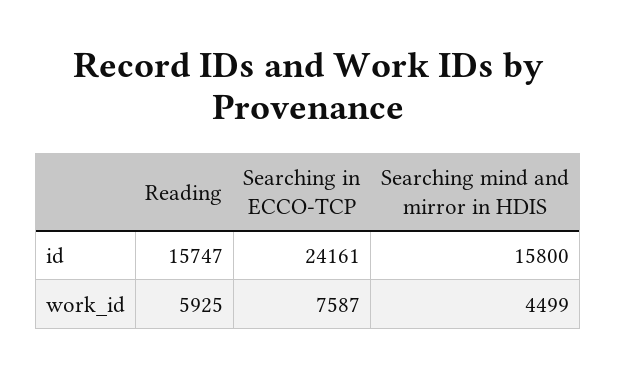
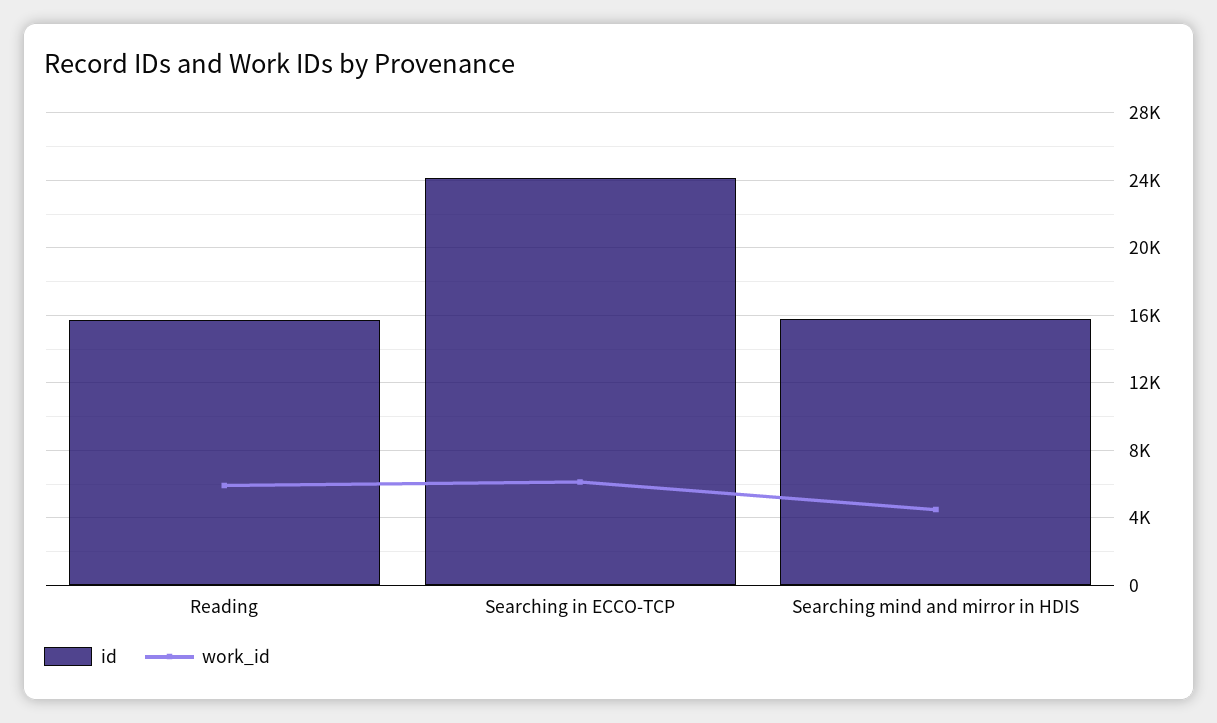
  {
    "id": {
      "Reading": 15747,
      "Searching in ECCO-TCP": 24161,
      "Searching mind and mirror in HDIS": 15800
    },
    "work_id": {
      "Reading": 5925,
-     "Searching in ECCO-TCP": 7587,
+     "Searching in ECCO-TCP": 6000,
      "Searching mind and mirror in HDIS": 4499
    }
  }

